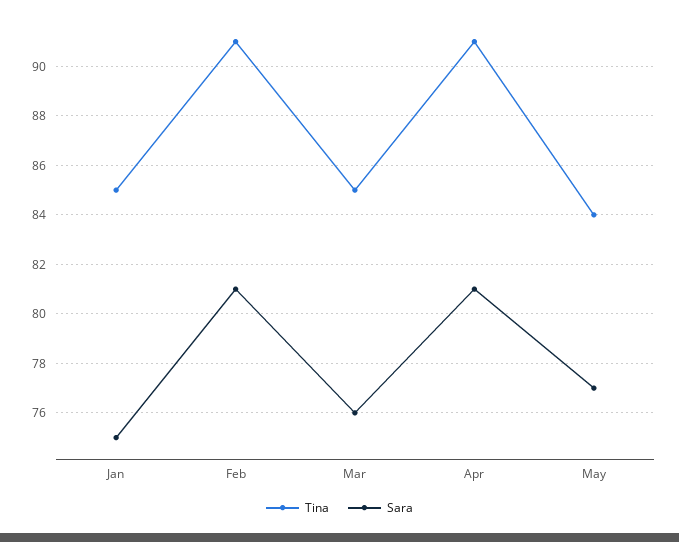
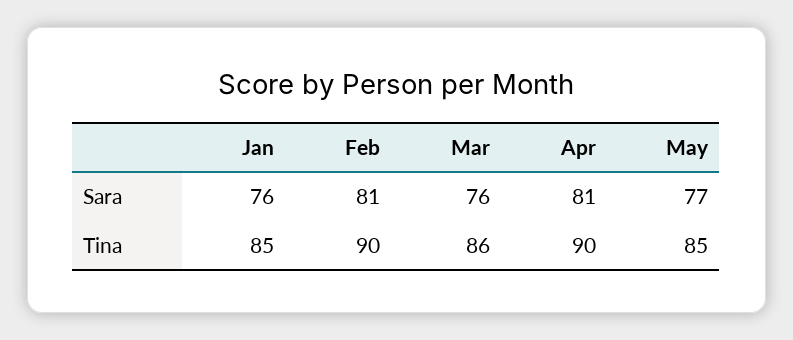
  {
    "Tina": {
      "Jan": 85,
-     "Feb": 91,
+     "Feb": 90,
-     "Mar": 85,
+     "Mar": 86,
-     "Apr": 91,
+     "Apr": 90,
-     "May": 84
+     "May": 85
    },
    "Sara": {
-     "Jan": 75,
+     "Jan": 76,
      "Feb": 81,
      "Mar": 76,
      "Apr": 81,
      "May": 77
    }
  }

